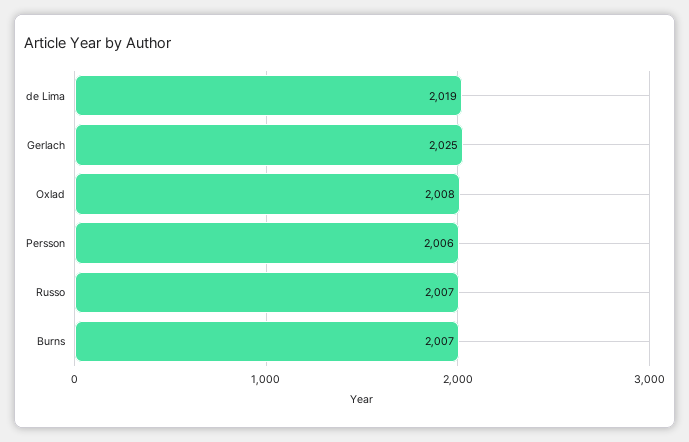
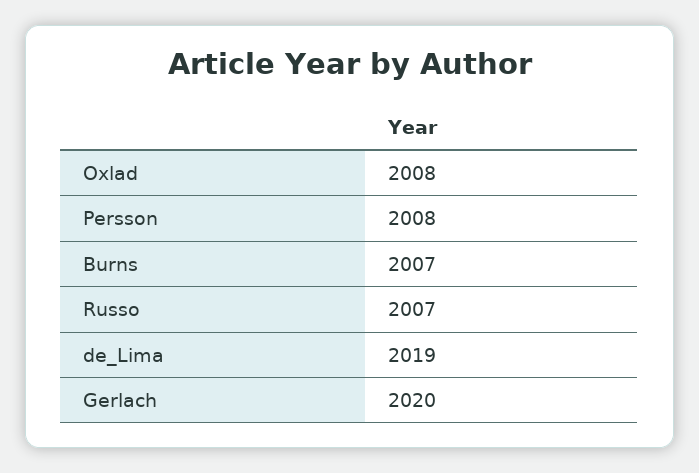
  {
    "de Lima": 2019,
-   "Gerlach": 2025,
+   "Gerlach": 2020,
    "Oxlad": 2008,
-   "Persson": 2006,
+   "Persson": 2008,
    "Russo": 2007,
    "Burns": 2007
  }

